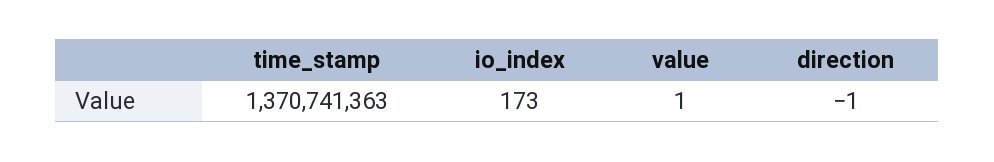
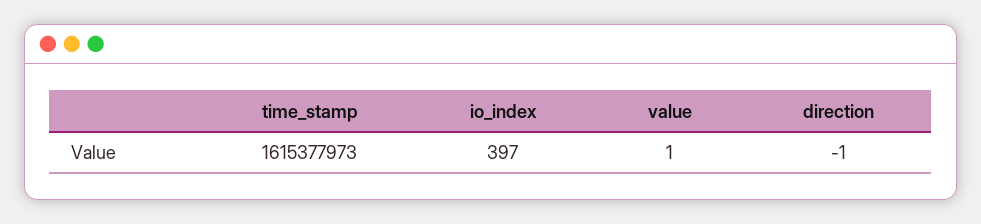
  {
-   "time_stamp": 1370741363,
+   "time_stamp": 1615377973,
-   "io_index": 173,
+   "io_index": 397,
    "value": 1,
    "direction": -1
  }

